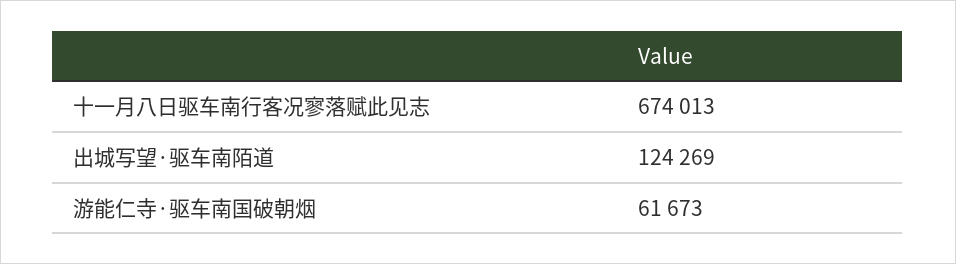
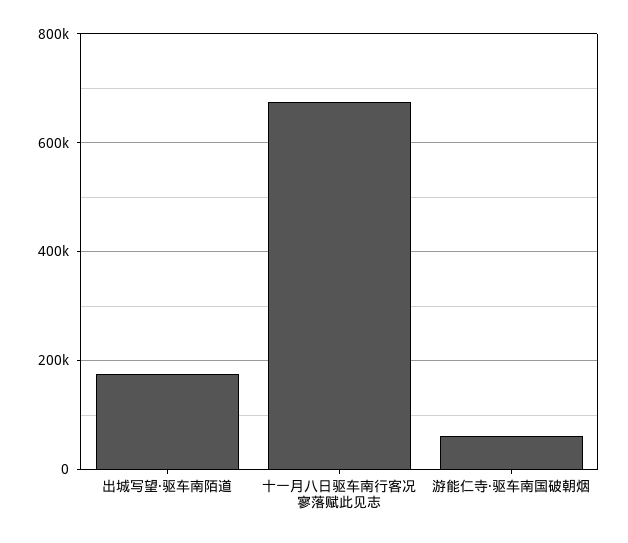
  {
    "十一月八日驱车南行客况寥落赋此见志": 674013,
-   "出城写望·驱车南陌道": 124269,
+   "出城写望·驱车南陌道": 180000,
    "游能仁寺·驱车南国破朝烟": 61673
  }

